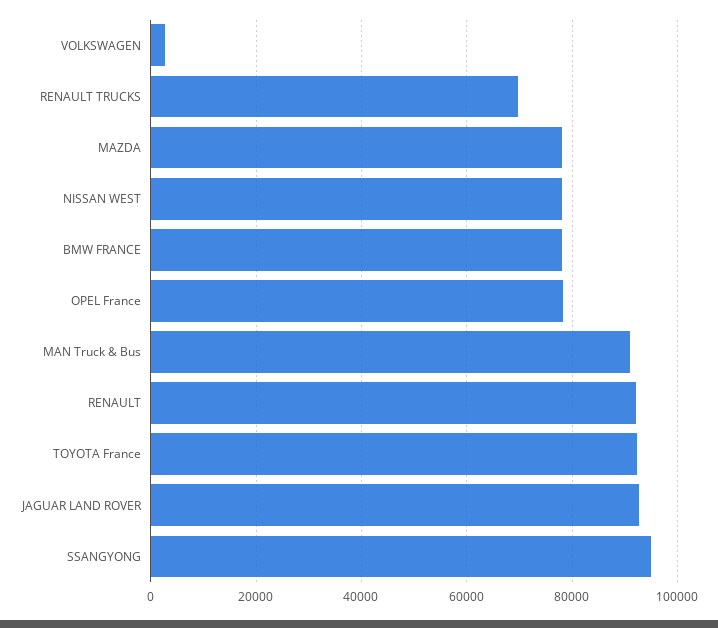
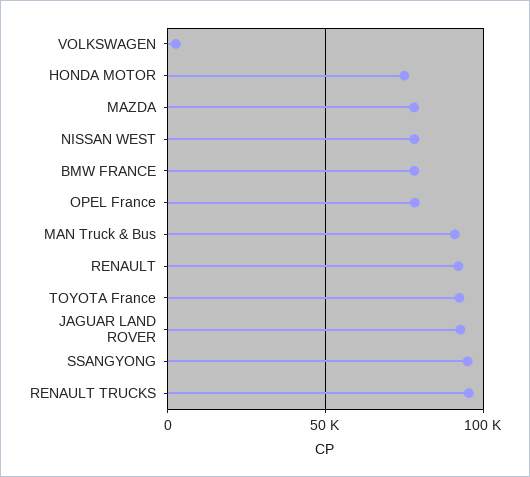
  {
    "VOLKSWAGEN": 2000,
-   "RENAULT TRUCKS": 70000,
+   "RENAULT TRUCKS": 95000,
    "MAZDA": 78000,
    "NISSAN WEST": 78000,
    "BMW FRANCE": 78000,
    "OPEL France": 78000,
    "MAN Truck & Bus": 92000,
    "RENAULT": 92000,
    "TOYOTA France": 92000,
    "JAGUAR LAND ROVER": 92000,
-   "SSANGYONG": 96000
+   "SSANGYONG": 96000,
+   "HONDA MOTOR": 75000
  }

